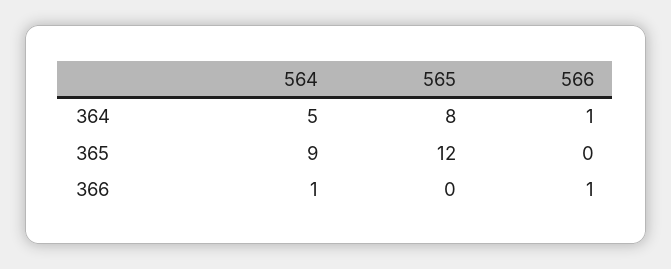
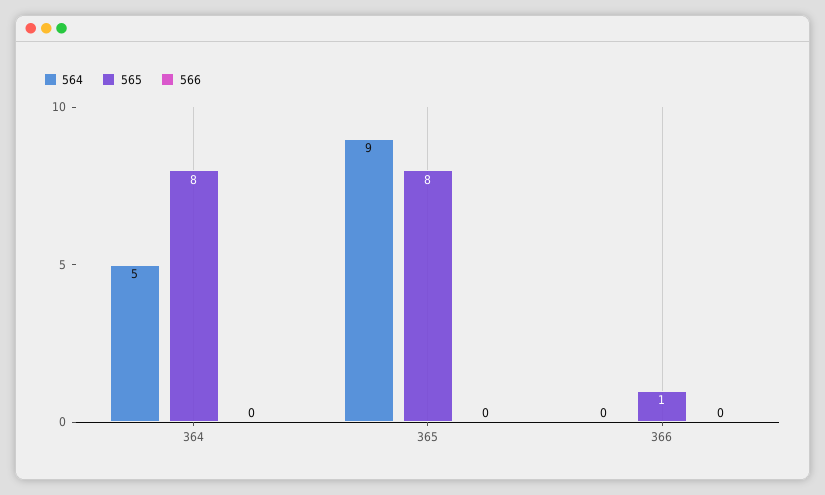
  {
    "564": {
      "364": 5,
      "365": 9,
-     "366": 1
+     "366": 0
    },
    "565": {
      "364": 8,
-     "365": 12,
+     "365": 8,
-     "366": 0
+     "366": 1
    },
    "566": {
-     "364": 1,
+     "364": 0,
      "365": 0,
-     "366": 1
+     "366": 0
    }
  }

